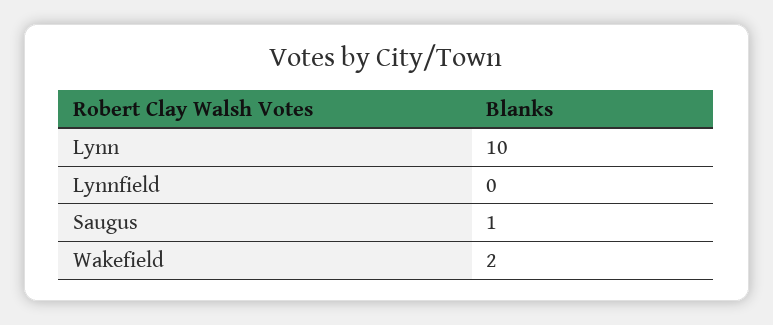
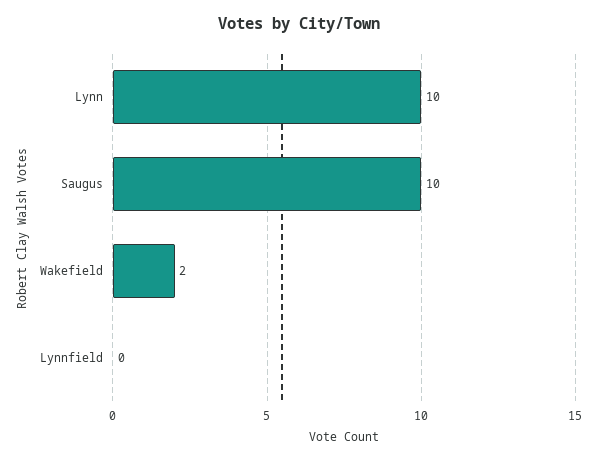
  {
    "Lynn": 10,
    "Lynnfield": 0,
-   "Saugus": 1,
+   "Saugus": 10,
    "Wakefield": 2
  }

